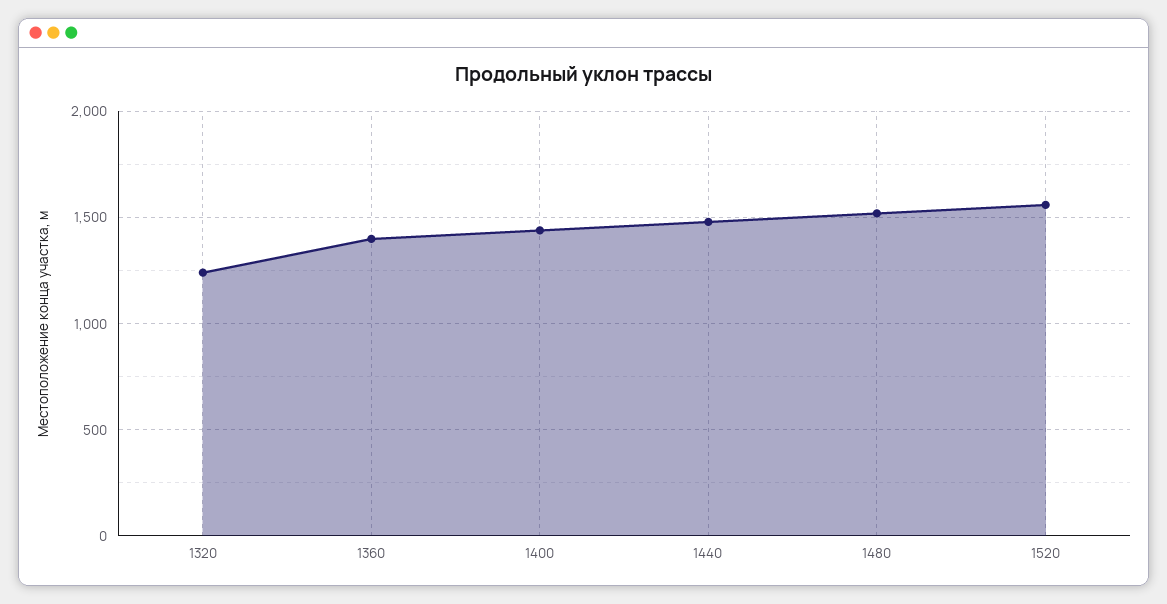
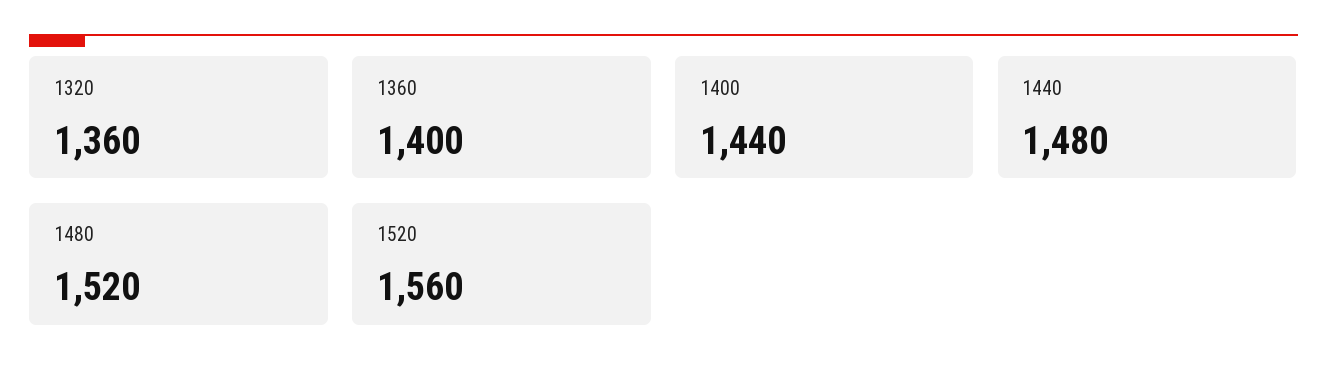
  {
-   "1320": 1250,
+   "1320": 1360,
    "1360": 1400,
    "1400": 1440,
    "1440": 1480,
    "1480": 1520,
    "1520": 1560
  }

